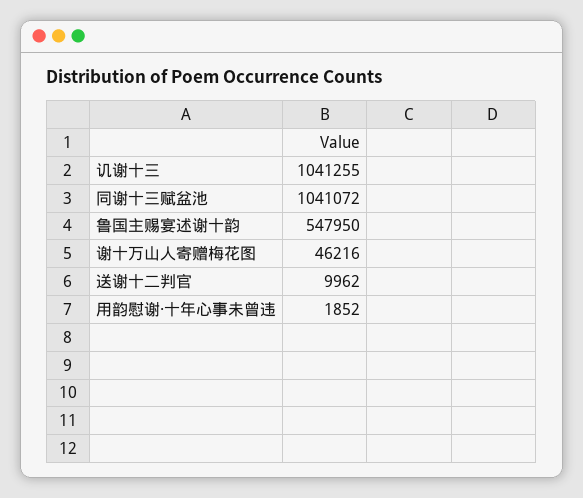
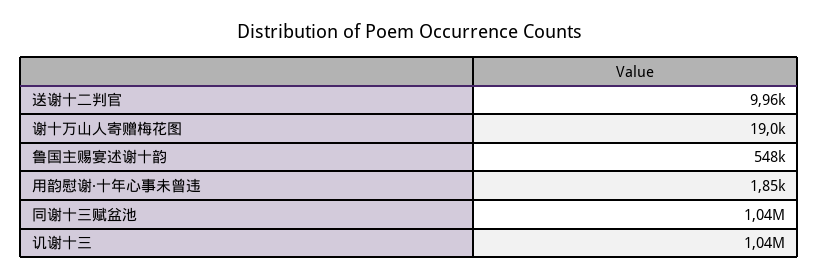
  {
    "讥谢十三": 1041255,
    "同谢十三赋盆池": 1041072,
    "鲁国主赐宴述谢十韵": 547950,
-   "谢十万山人寄赠梅花图": 46216,
+   "谢十万山人寄赠梅花图": 19000,
    "送谢十二判官": 9962,
    "用韵慰谢·十年心事未曾违": 1852
  }

